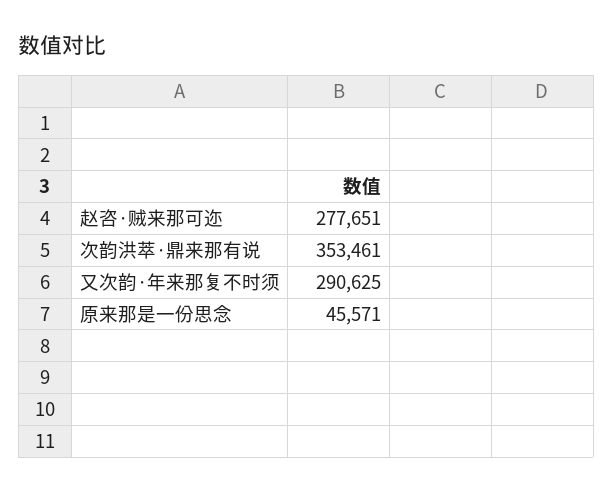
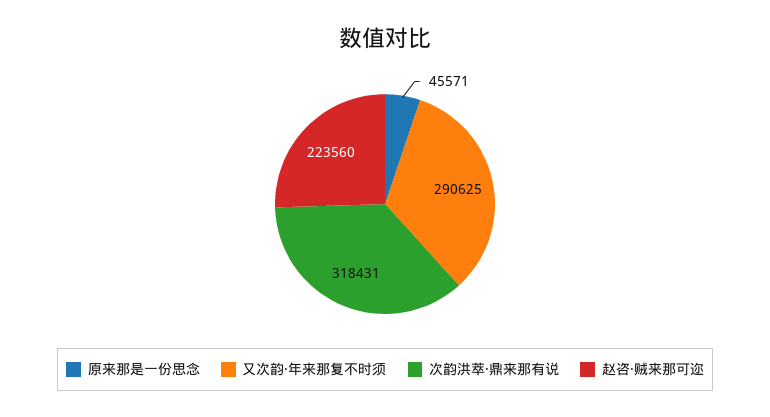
  {
-   "赵咨·贼来那可迩": 277651,
+   "赵咨·贼来那可迩": 223560,
-   "次韵洪萃·鼎来那有说": 353461,
+   "次韵洪萃·鼎来那有说": 318431,
    "又次韵·年来那复不时须": 290625,
    "原来那是一份思念": 45571
  }

